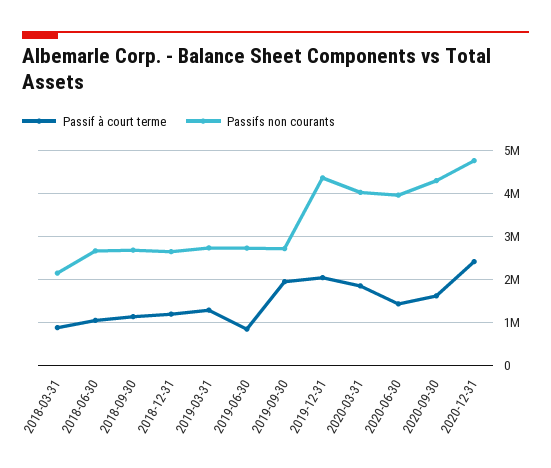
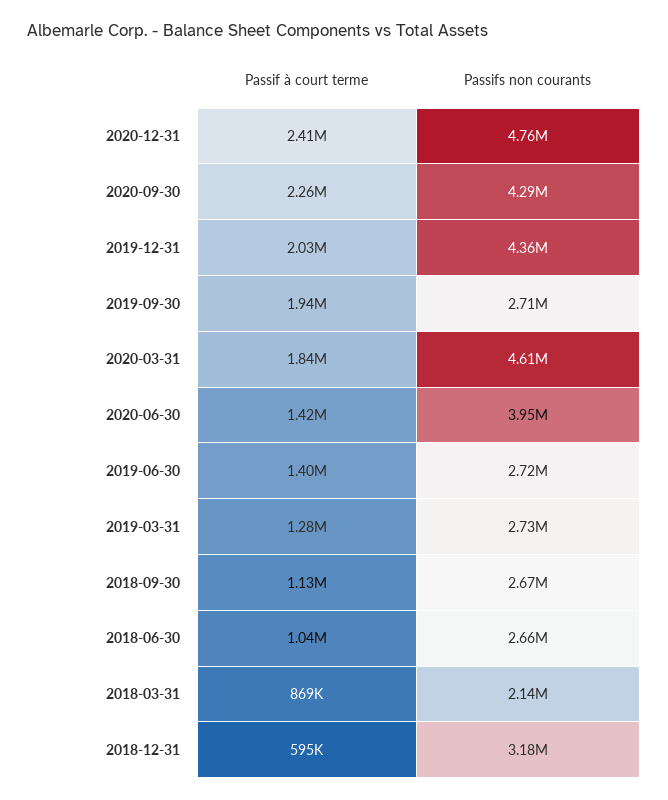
  {
    "Passif à court terme": {
      "2018-03-31": 869000,
      "2018-06-30": 1040000,
      "2018-09-30": 1130000,
-     "2018-12-31": 1200000,
+     "2018-12-31": 595000,
      "2019-03-31": 1280000,
-     "2019-06-30": 800000,
+     "2019-06-30": 1400000,
      "2019-09-30": 1940000,
      "2019-12-31": 2030000,
      "2020-03-31": 1840000,
      "2020-06-30": 1420000,
-     "2020-09-30": 1600000,
+     "2020-09-30": 2260000,
      "2020-12-31": 2410000
    },
    "Passifs non courants": {
      "2018-03-31": 2140000,
      "2018-06-30": 2660000,
      "2018-09-30": 2670000,
-     "2018-12-31": 2600000,
+     "2018-12-31": 3180000,
      "2019-03-31": 2730000,
      "2019-06-30": 2720000,
      "2019-09-30": 2710000,
      "2019-12-31": 4360000,
-     "2020-03-31": 4000000,
+     "2020-03-31": 4610000,
      "2020-06-30": 3950000,
      "2020-09-30": 4290000,
      "2020-12-31": 4760000
    }
  }

